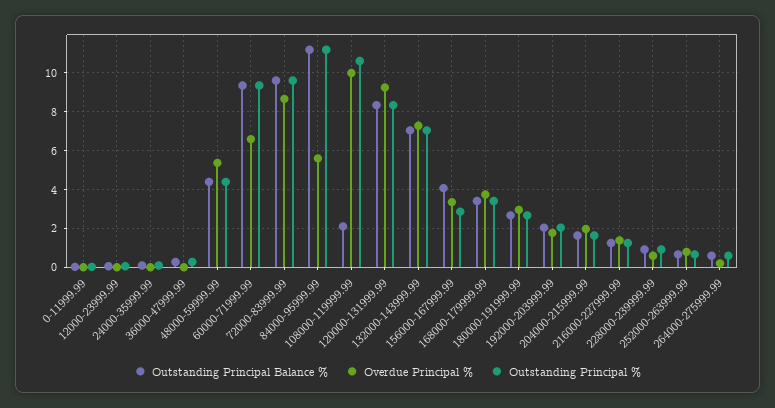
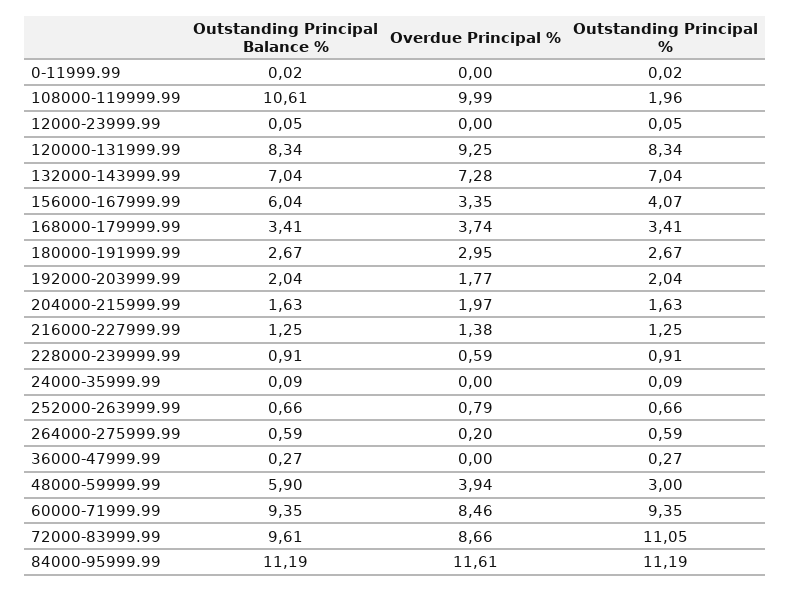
  {
    "Outstanding Principal Balance %": {
      "0-11999.99": 0.02,
      "12000-23999.99": 0.05,
      "24000-35999.99": 0.09,
      "36000-47999.99": 0.27,
-     "48000-59999.99": 4.5,
+     "48000-59999.99": 5.9,
      "60000-71999.99": 9.35,
      "72000-83999.99": 9.61,
      "84000-95999.99": 11.19,
-     "108000-119999.99": 2,
+     "108000-119999.99": 10.61,
      "120000-131999.99": 8.34,
      "132000-143999.99": 7.04,
-     "156000-167999.99": 4,
+     "156000-167999.99": 6.04,
      "168000-179999.99": 3.41,
      "180000-191999.99": 2.67,
      "192000-203999.99": 2.04,
      "204000-215999.99": 1.63,
      "216000-227999.99": 1.25,
      "228000-239999.99": 0.91,
      "252000-263999.99": 0.66,
      "264000-275999.99": 0.59
    },
    "Overdue Principal %": {
      "0-11999.99": 0,
      "12000-23999.99": 0,
      "24000-35999.99": 0,
      "36000-47999.99": 0,
-     "48000-59999.99": 5.5,
+     "48000-59999.99": 3.94,
-     "60000-71999.99": 6.5,
+     "60000-71999.99": 8.46,
      "72000-83999.99": 8.66,
-     "84000-95999.99": 5.5,
+     "84000-95999.99": 11.61,
      "108000-119999.99": 9.99,
      "120000-131999.99": 9.25,
      "132000-143999.99": 7.28,
      "156000-167999.99": 3.35,
      "168000-179999.99": 3.74,
      "180000-191999.99": 2.95,
      "192000-203999.99": 1.77,
      "204000-215999.99": 1.97,
      "216000-227999.99": 1.38,
      "228000-239999.99": 0.59,
      "252000-263999.99": 0.79,
      "264000-275999.99": 0.2
    },
    "Outstanding Principal %": {
      "0-11999.99": 0.02,
      "12000-23999.99": 0.05,
      "24000-35999.99": 0.09,
      "36000-47999.99": 0.27,
-     "48000-59999.99": 4.5,
+     "48000-59999.99": 3,
      "60000-71999.99": 9.35,
-     "72000-83999.99": 9.5,
+     "72000-83999.99": 11.05,
      "84000-95999.99": 11.19,
-     "108000-119999.99": 10.5,
+     "108000-119999.99": 1.96,
      "120000-131999.99": 8.34,
      "132000-143999.99": 7.04,
-     "156000-167999.99": 3,
+     "156000-167999.99": 4.07,
      "168000-179999.99": 3.41,
      "180000-191999.99": 2.67,
      "192000-203999.99": 2.04,
      "204000-215999.99": 1.63,
      "216000-227999.99": 1.25,
      "228000-239999.99": 0.91,
      "252000-263999.99": 0.66,
      "264000-275999.99": 0.59
    }
  }

